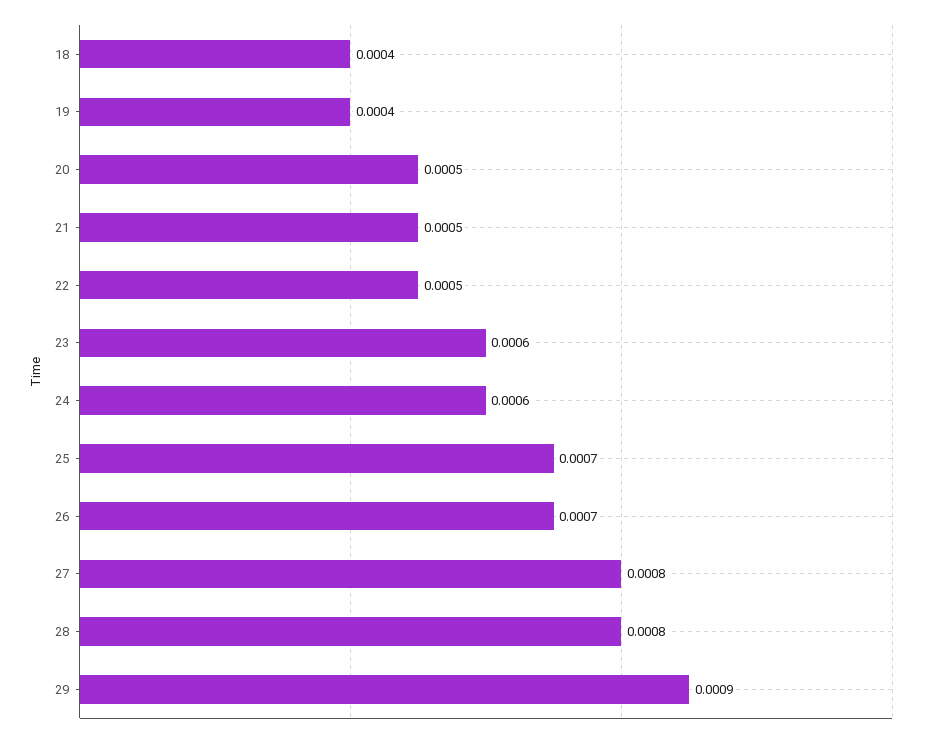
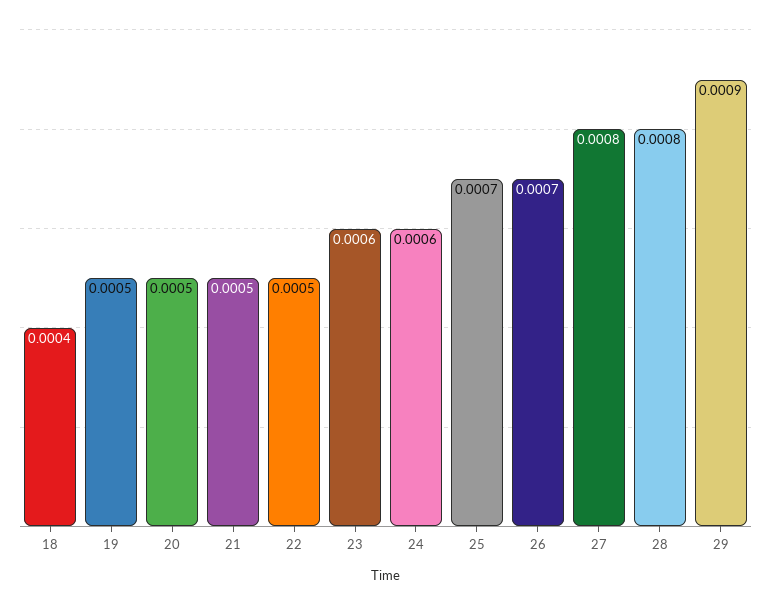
  {
    "18": 0.0004,
-   "19": 0.0004,
+   "19": 0.0005,
    "20": 0.0005,
    "21": 0.0005,
    "22": 0.0005,
    "23": 0.0006,
    "24": 0.0006,
    "25": 0.0007,
    "26": 0.0007,
    "27": 0.0008,
    "28": 0.0008,
    "29": 0.0009
  }

